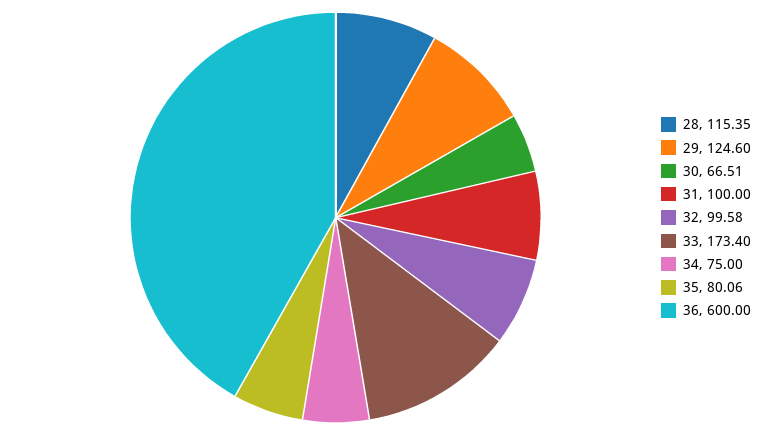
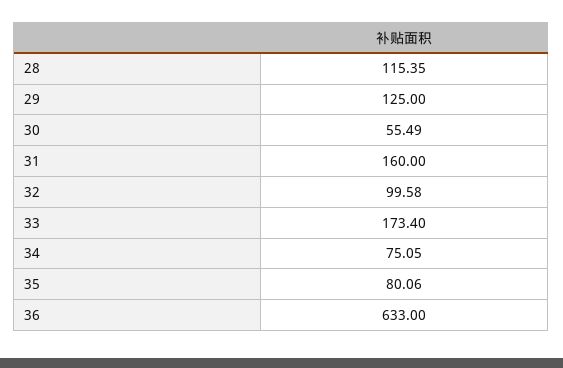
  {
    "28": 115.35,
-   "29": 124.6,
+   "29": 125,
-   "30": 66.51,
+   "30": 55.49,
-   "31": 100,
+   "31": 160,
    "32": 99.58,
    "33": 173.4,
-   "34": 75,
+   "34": 75.05,
    "35": 80.06,
-   "36": 600
+   "36": 633
  }

